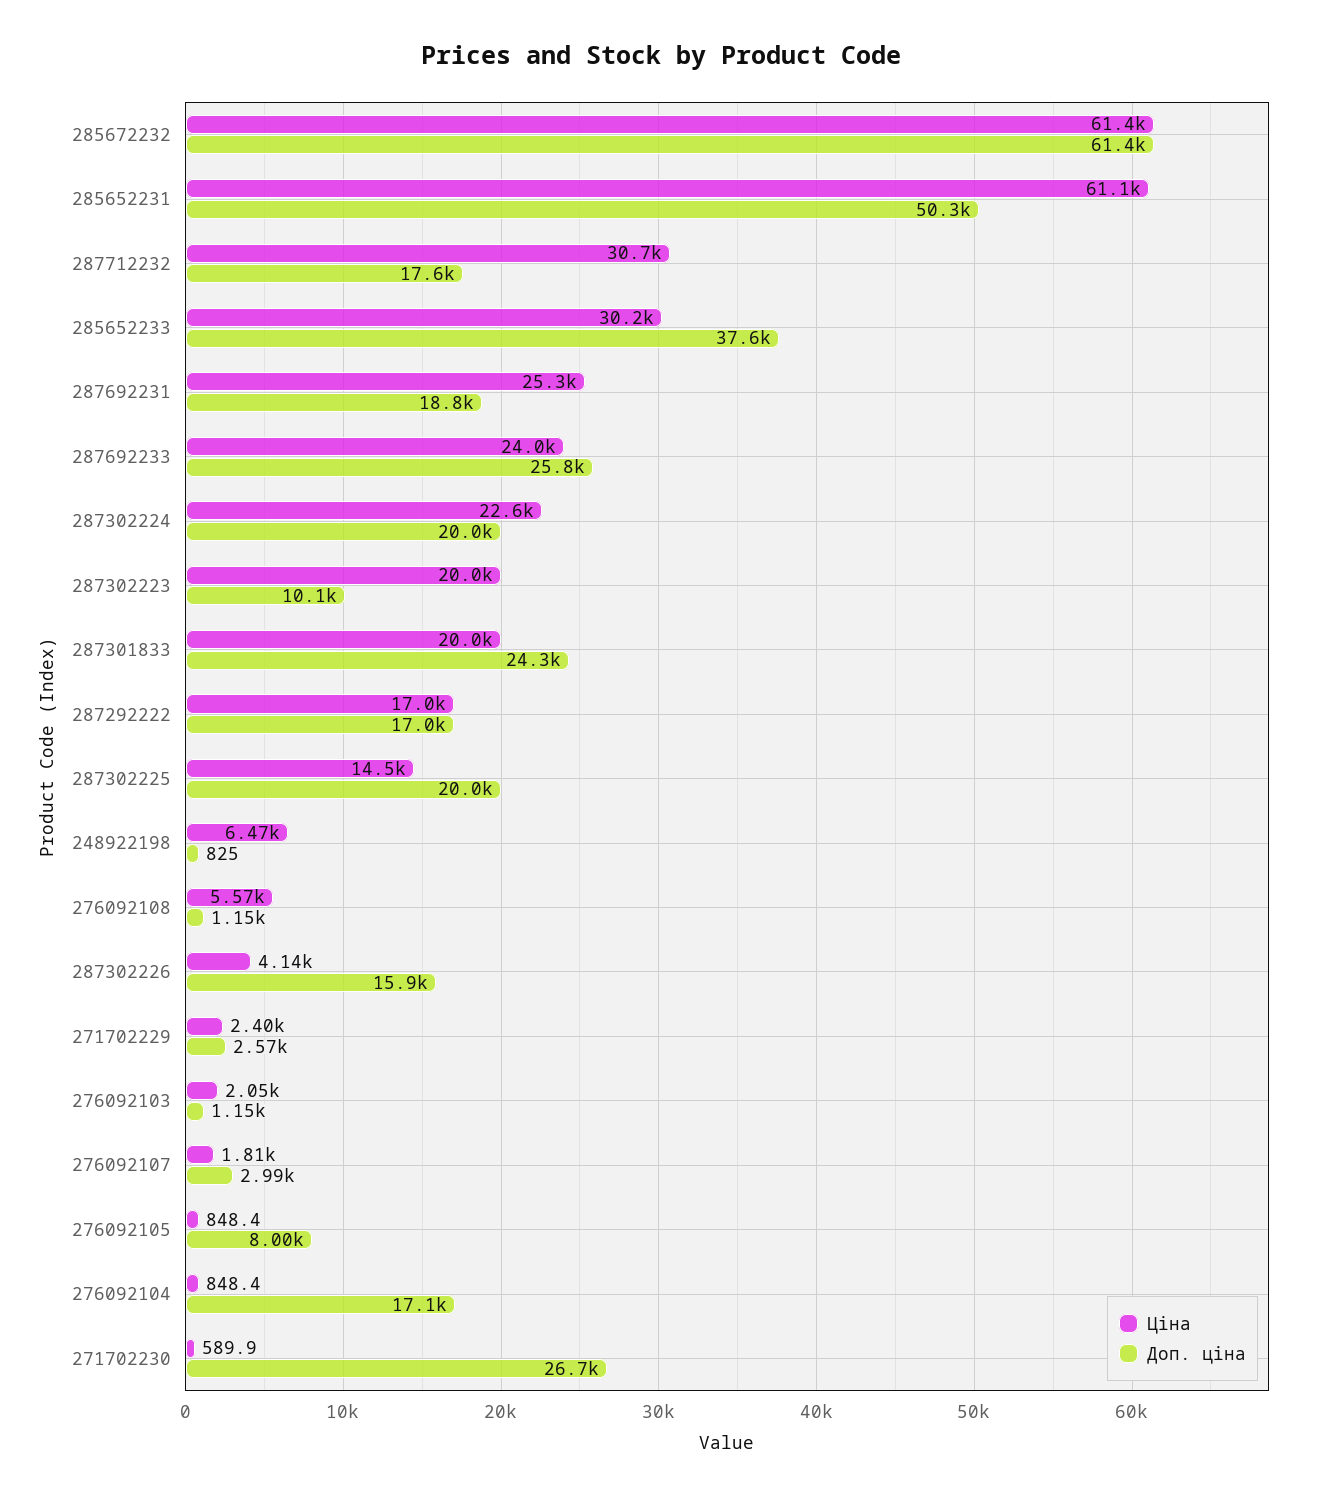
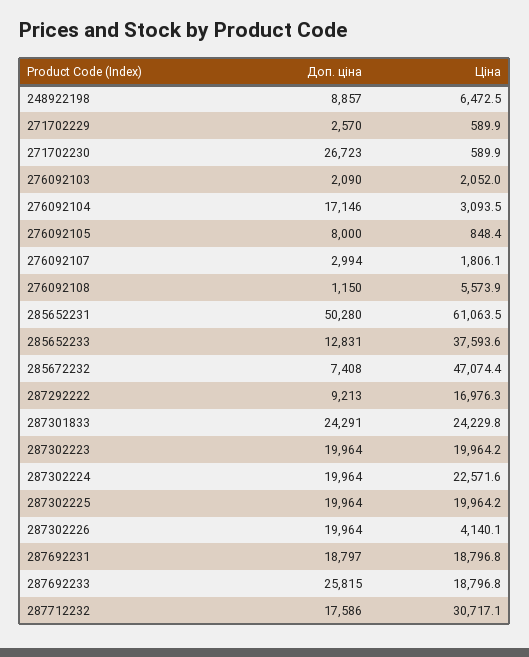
  {
    "Ціна": {
-     "285672232": 61400,
+     "285672232": 47074.4,
      "285652231": 61063.5,
      "287712232": 30717.1,
-     "285652233": 30200,
+     "285652233": 37593.6,
-     "287692231": 25300,
+     "287692231": 18796.8,
-     "287692233": 24000,
+     "287692233": 18796.8,
      "287302224": 22571.6,
      "287302223": 19964.2,
-     "287301833": 20000,
+     "287301833": 24229.8,
      "287292222": 16976.3,
-     "287302225": 14500,
+     "287302225": 19964.2,
      "248922198": 6472.5,
      "276092108": 5573.9,
      "287302226": 4140.1,
-     "271702229": 2400,
+     "271702229": 589.9,
      "276092103": 2052,
      "276092107": 1806.1,
      "276092105": 848.4,
-     "276092104": 848.4,
+     "276092104": 3093.5,
      "271702230": 589.9
    },
    "Доп. ціна": {
-     "285672232": 61400,
+     "285672232": 7408,
      "285652231": 50280,
      "287712232": 17586,
-     "285652233": 37600,
+     "285652233": 12831,
      "287692231": 18797,
      "287692233": 25815,
      "287302224": 19964,
-     "287302223": 10100,
+     "287302223": 19964,
      "287301833": 24291,
-     "287292222": 17000,
+     "287292222": 9213,
      "287302225": 19964,
-     "248922198": 825,
+     "248922198": 8857,
      "276092108": 1150,
-     "287302226": 15900,
+     "287302226": 19964,
      "271702229": 2570,
-     "276092103": 1150,
+     "276092103": 2090,
      "276092107": 2994,
      "276092105": 8000,
      "276092104": 17146,
      "271702230": 26723
    }
  }

